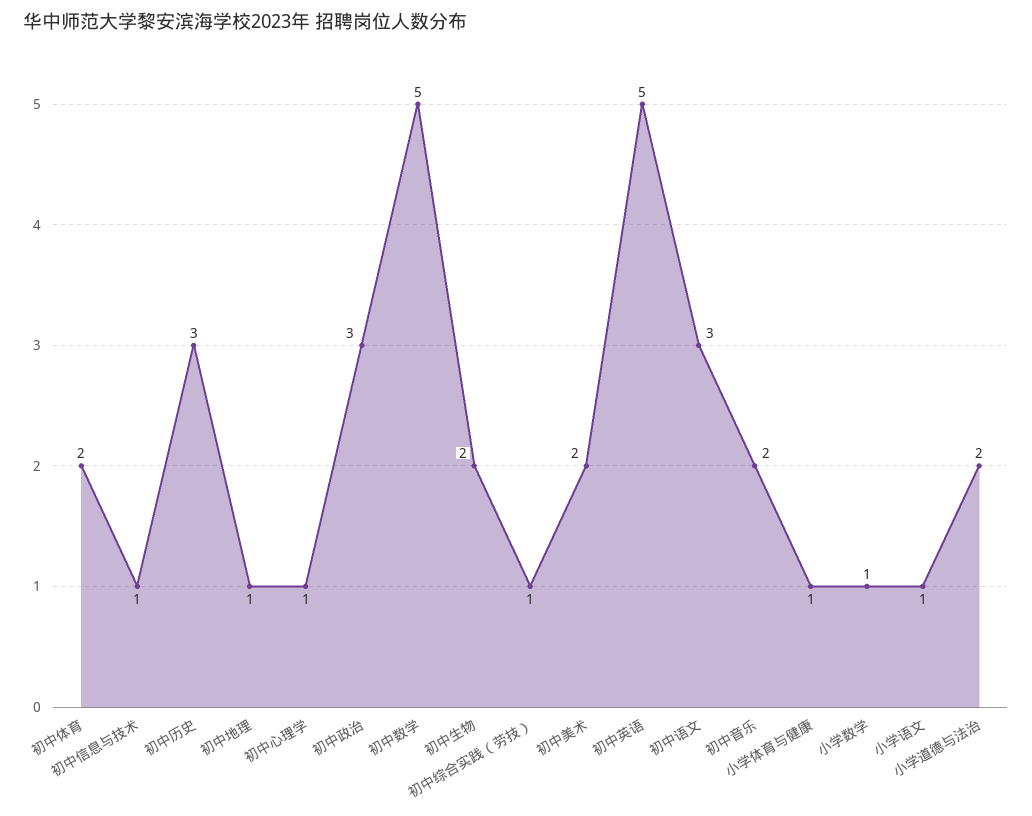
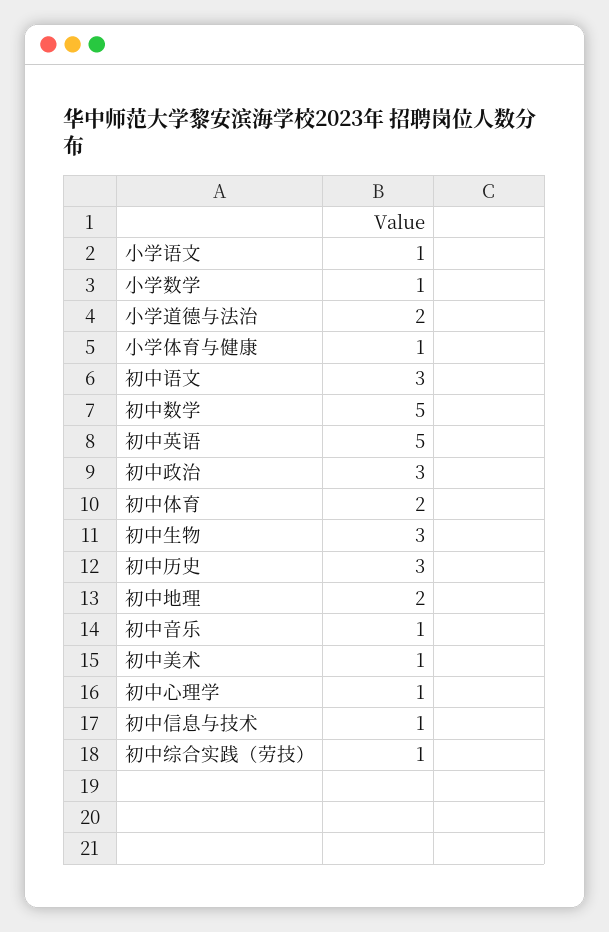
  {
    "初中体育": 2,
    "初中信息与技术": 1,
    "初中历史": 3,
-   "初中地理": 1,
+   "初中地理": 2,
    "初中心理学": 1,
    "初中政治": 3,
    "初中数学": 5,
-   "初中生物": 2,
+   "初中生物": 3,
    "初中综合实践（劳技）": 1,
-   "初中美术": 2,
+   "初中美术": 1,
    "初中英语": 5,
    "初中语文": 3,
-   "初中音乐": 2,
+   "初中音乐": 1,
    "小学体育与健康": 1,
    "小学数学": 1,
    "小学语文": 1,
    "小学道德与法治": 2
  }

